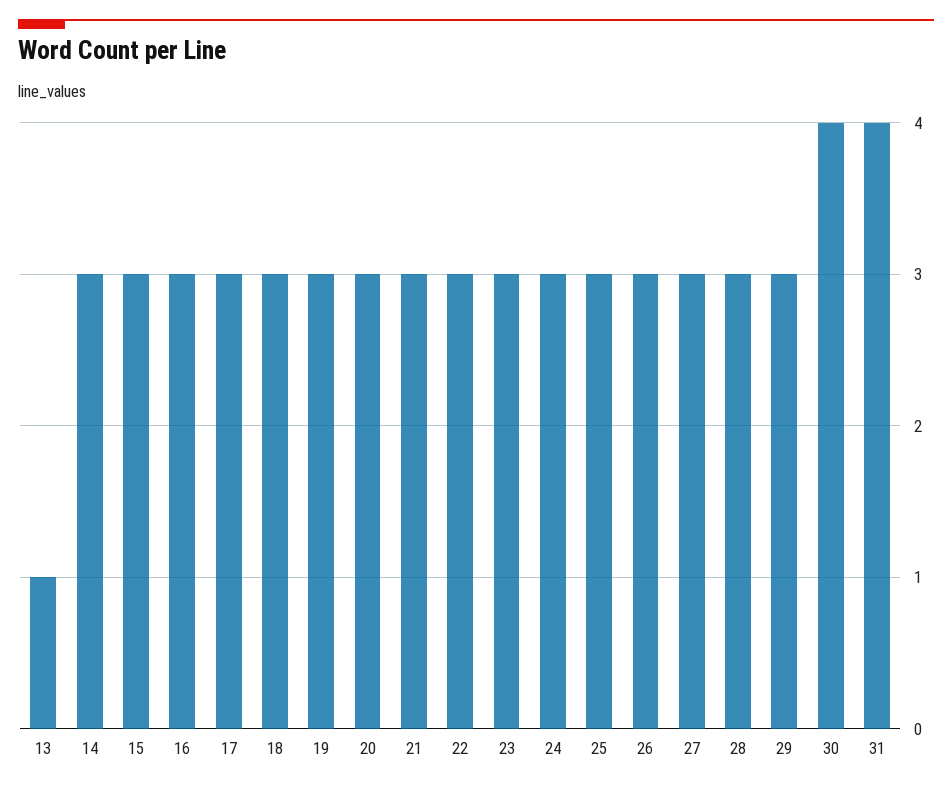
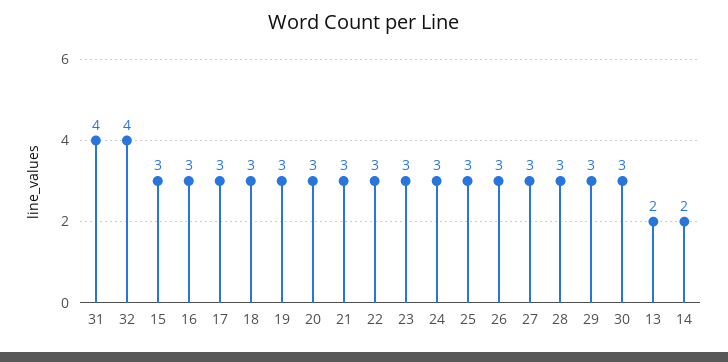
  {
-   "13": 1,
+   "13": 2,
-   "14": 3,
+   "14": 2,
    "15": 3,
    "16": 3,
    "17": 3,
    "18": 3,
    "19": 3,
    "20": 3,
    "21": 3,
    "22": 3,
    "23": 3,
    "24": 3,
    "25": 3,
    "26": 3,
    "27": 3,
    "28": 3,
    "29": 3,
-   "30": 4,
+   "30": 3,
-   "31": 4
+   "31": 4,
+   "32": 4
  }

